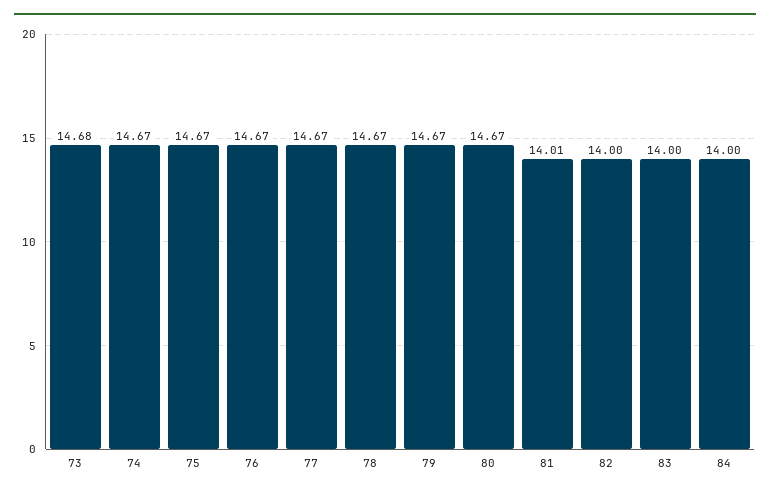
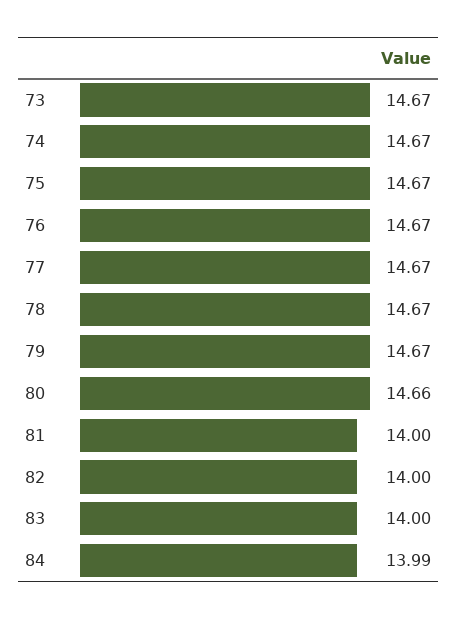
  {
-   "73": 14.68,
+   "73": 14.67,
    "74": 14.67,
    "75": 14.67,
    "76": 14.67,
    "77": 14.67,
    "78": 14.67,
    "79": 14.67,
-   "80": 14.67,
+   "80": 14.66,
-   "81": 14.01,
+   "81": 14,
    "82": 14,
    "83": 14,
-   "84": 14
+   "84": 13.99
  }

